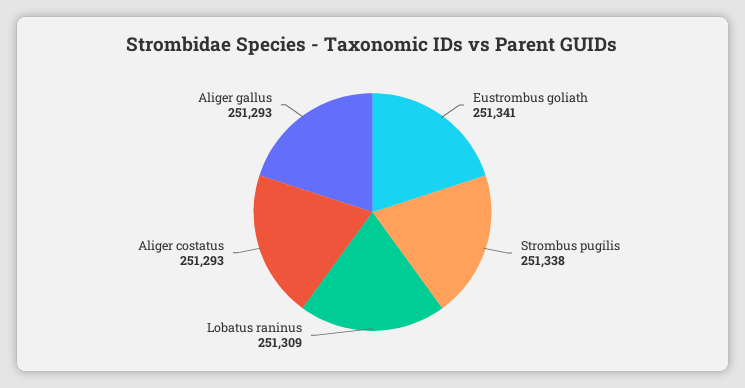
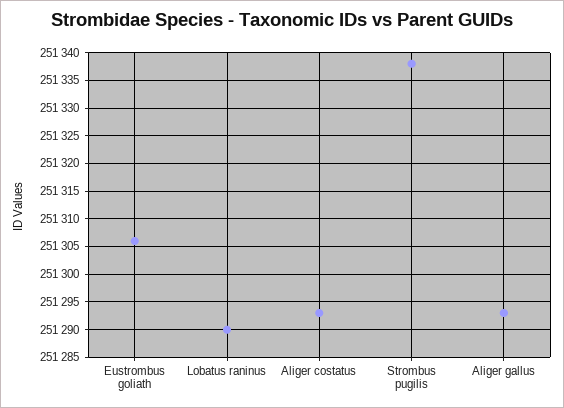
  {
-   "Eustrombus goliath": 251341,
+   "Eustrombus goliath": 251305,
    "Strombus pugilis": 251338,
-   "Lobatus raninus": 251309,
+   "Lobatus raninus": 251290,
    "Aliger costatus": 251293,
    "Aliger gallus": 251293
  }

